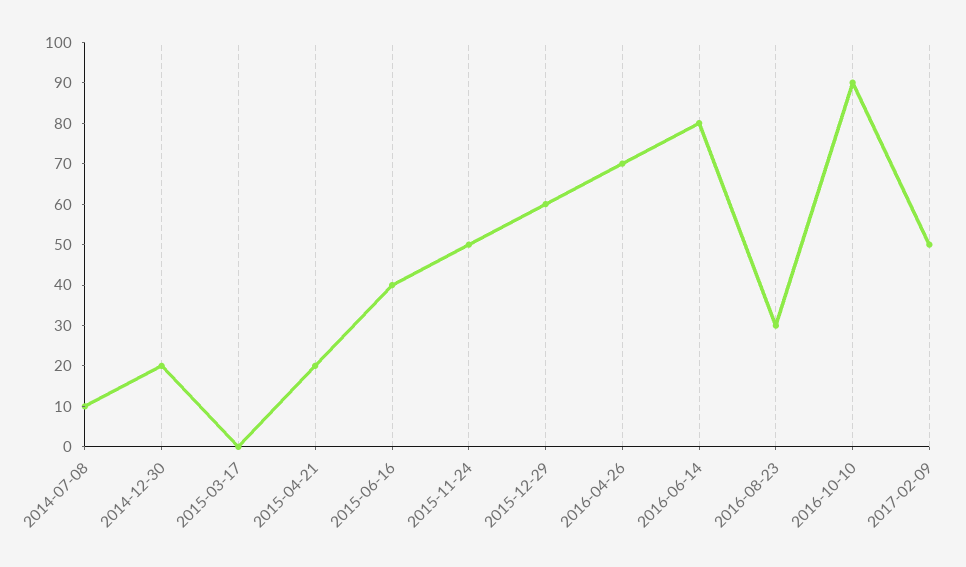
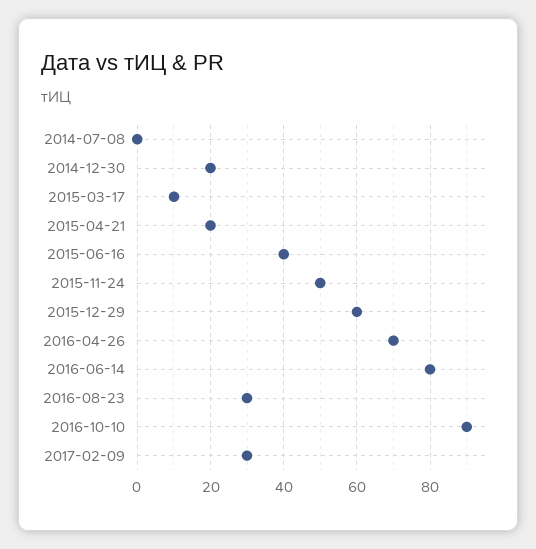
  {
-   "2014-07-08": 10,
+   "2014-07-08": 0,
    "2014-12-30": 20,
-   "2015-03-17": 0,
+   "2015-03-17": 10,
    "2015-04-21": 20,
    "2015-06-16": 40,
    "2015-11-24": 50,
    "2015-12-29": 60,
    "2016-04-26": 70,
    "2016-06-14": 80,
    "2016-08-23": 30,
    "2016-10-10": 90,
-   "2017-02-09": 50
+   "2017-02-09": 30
  }

